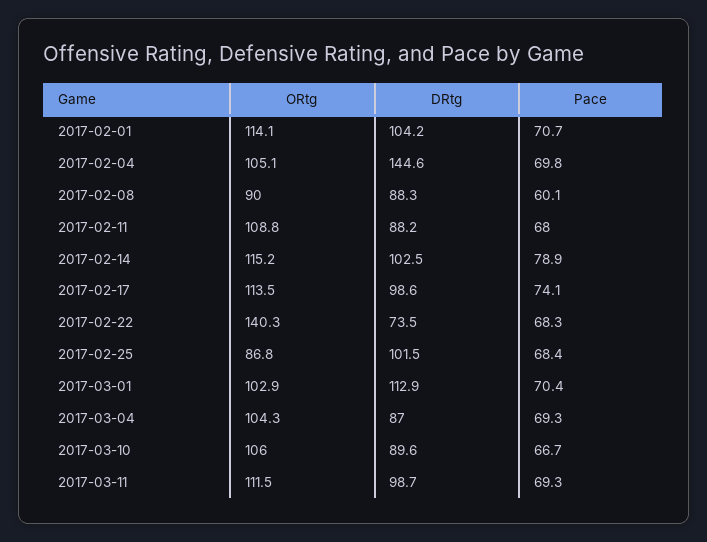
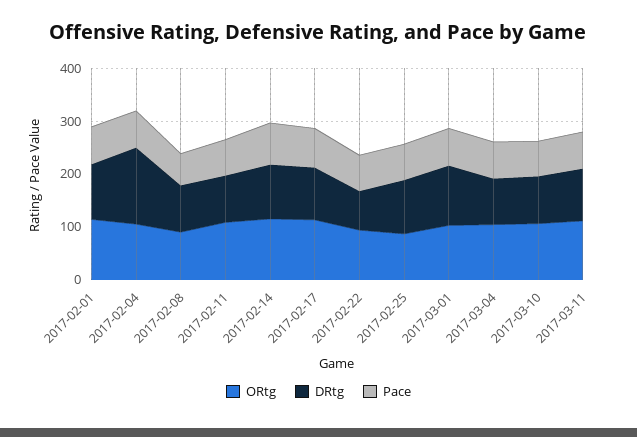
  {
    "ORtg": {
      "2017-02-01": 114.1,
      "2017-02-04": 105.1,
      "2017-02-08": 90,
      "2017-02-11": 108.8,
      "2017-02-14": 115.2,
      "2017-02-17": 113.5,
-     "2017-02-22": 140.3,
+     "2017-02-22": 100,
      "2017-02-25": 86.8,
      "2017-03-01": 102.9,
      "2017-03-04": 104.3,
      "2017-03-10": 106,
      "2017-03-11": 111.5
    },
    "DRtg": {
      "2017-02-01": 104.2,
      "2017-02-04": 144.6,
      "2017-02-08": 88.3,
      "2017-02-11": 88.2,
      "2017-02-14": 102.5,
      "2017-02-17": 98.6,
      "2017-02-22": 73.5,
      "2017-02-25": 101.5,
      "2017-03-01": 112.9,
      "2017-03-04": 87,
      "2017-03-10": 89.6,
      "2017-03-11": 98.7
    },
    "Pace": {
      "2017-02-01": 70.7,
      "2017-02-04": 69.8,
      "2017-02-08": 60.1,
      "2017-02-11": 68,
      "2017-02-14": 78.9,
      "2017-02-17": 74.1,
      "2017-02-22": 68.3,
      "2017-02-25": 68.4,
      "2017-03-01": 70.4,
      "2017-03-04": 69.3,
      "2017-03-10": 66.7,
      "2017-03-11": 69.3
    }
  }

